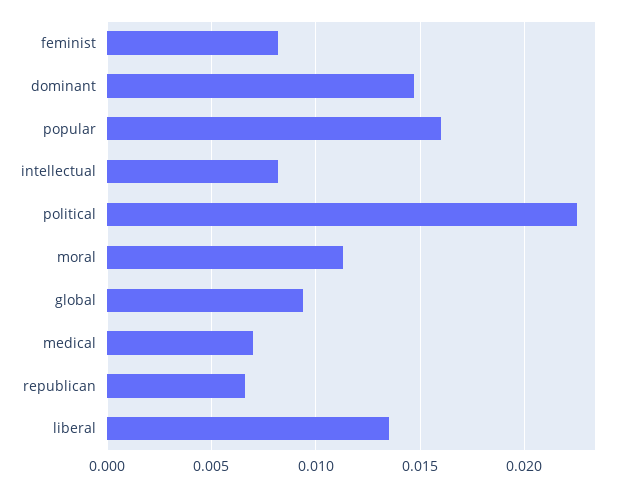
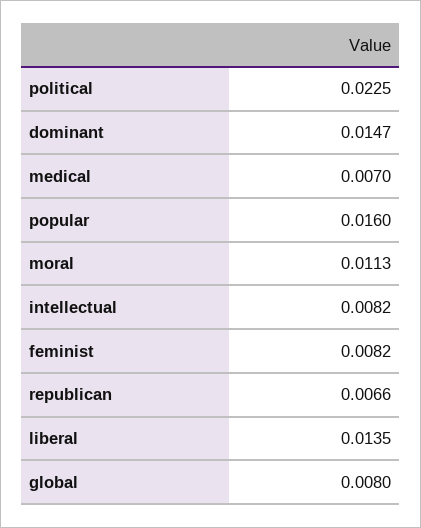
  {
    "feminist": 0.0082,
    "dominant": 0.0147,
    "popular": 0.016,
    "intellectual": 0.0082,
    "political": 0.0225,
    "moral": 0.0113,
-   "global": 0.0095,
+   "global": 0.008,
    "medical": 0.007,
    "republican": 0.0066,
    "liberal": 0.0135
  }

